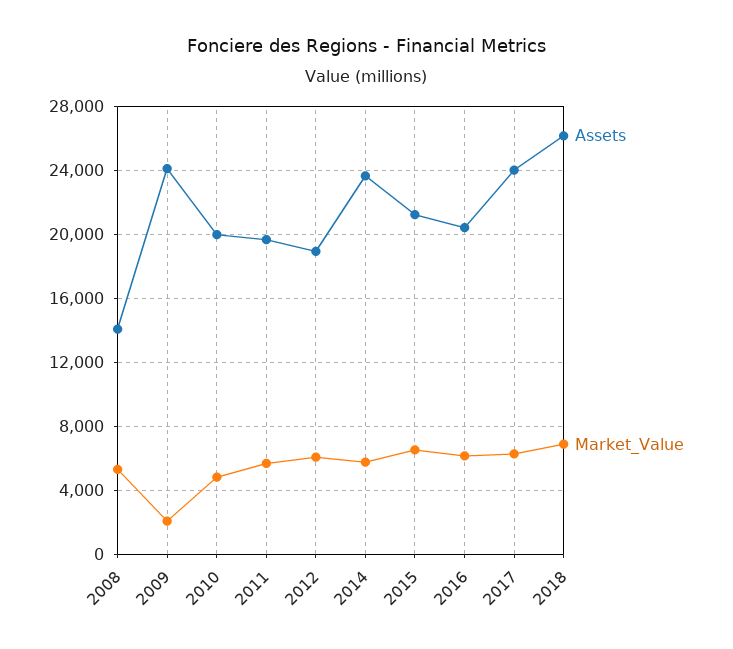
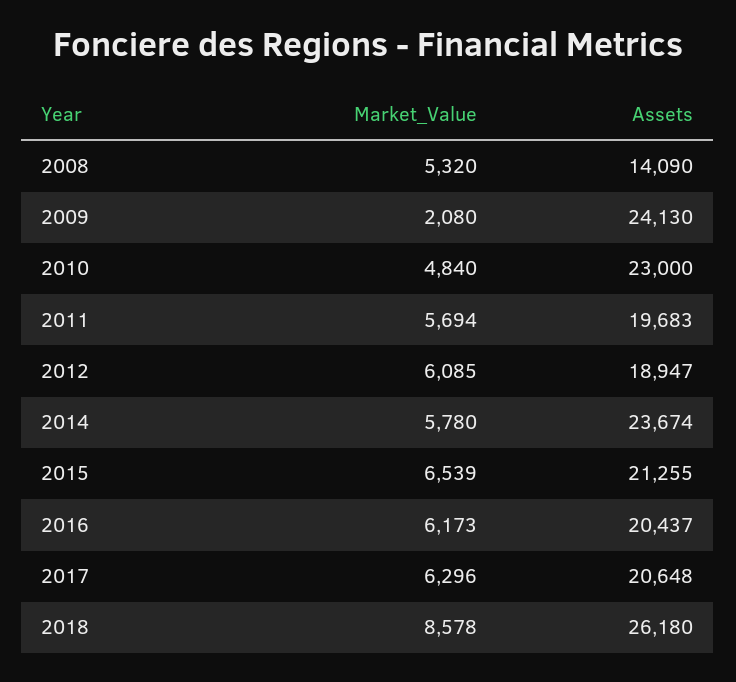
  {
    "Assets": {
      "2008": 14090,
      "2009": 24130,
-     "2010": 20000,
+     "2010": 23000,
      "2011": 19683,
      "2012": 18947,
      "2014": 23674,
      "2015": 21255,
      "2016": 20437,
-     "2017": 24000,
+     "2017": 20648,
      "2018": 26180
    },
    "Market_Value": {
      "2008": 5320,
      "2009": 2080,
      "2010": 4840,
      "2011": 5694,
      "2012": 6085,
      "2014": 5780,
      "2015": 6539,
      "2016": 6173,
      "2017": 6296,
-     "2018": 7000
+     "2018": 8578
    }
  }

